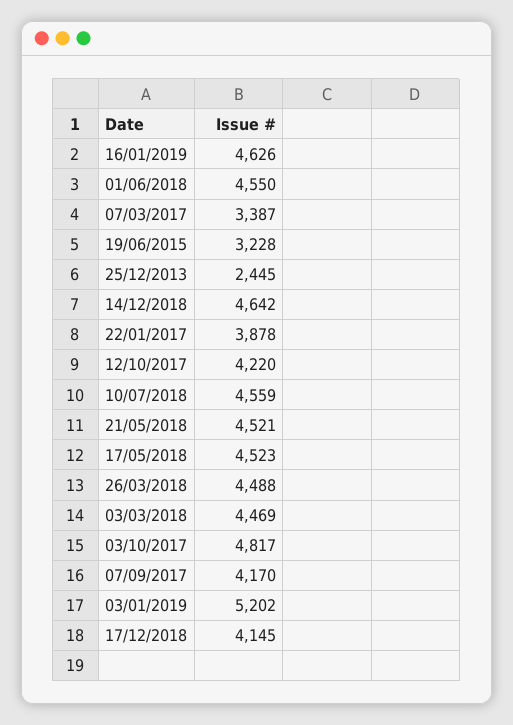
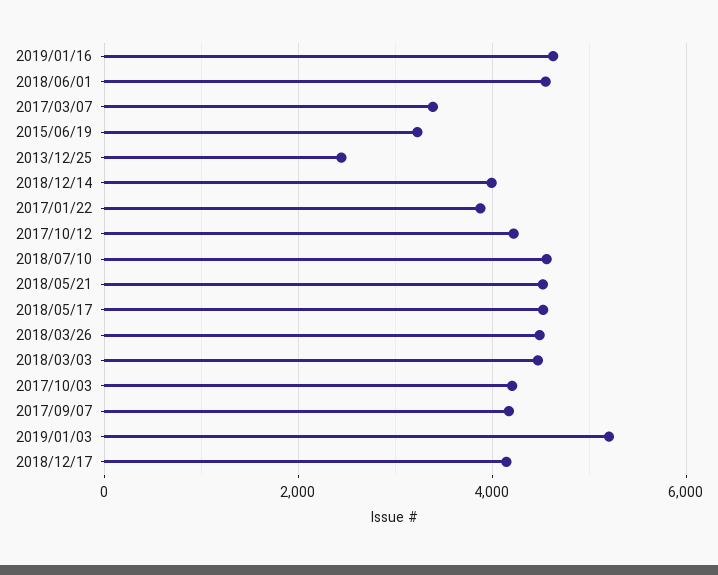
  {
    "16/01/2019": 4626,
    "01/06/2018": 4550,
    "07/03/2017": 3387,
    "19/06/2015": 3228,
    "25/12/2013": 2445,
-   "14/12/2018": 4642,
+   "14/12/2018": 4000,
    "22/01/2017": 3878,
    "12/10/2017": 4220,
    "10/07/2018": 4559,
    "21/05/2018": 4521,
    "17/05/2018": 4523,
    "26/03/2018": 4488,
    "03/03/2018": 4469,
-   "03/10/2017": 4817,
+   "03/10/2017": 4200,
    "07/09/2017": 4170,
    "03/01/2019": 5202,
    "17/12/2018": 4145
  }

